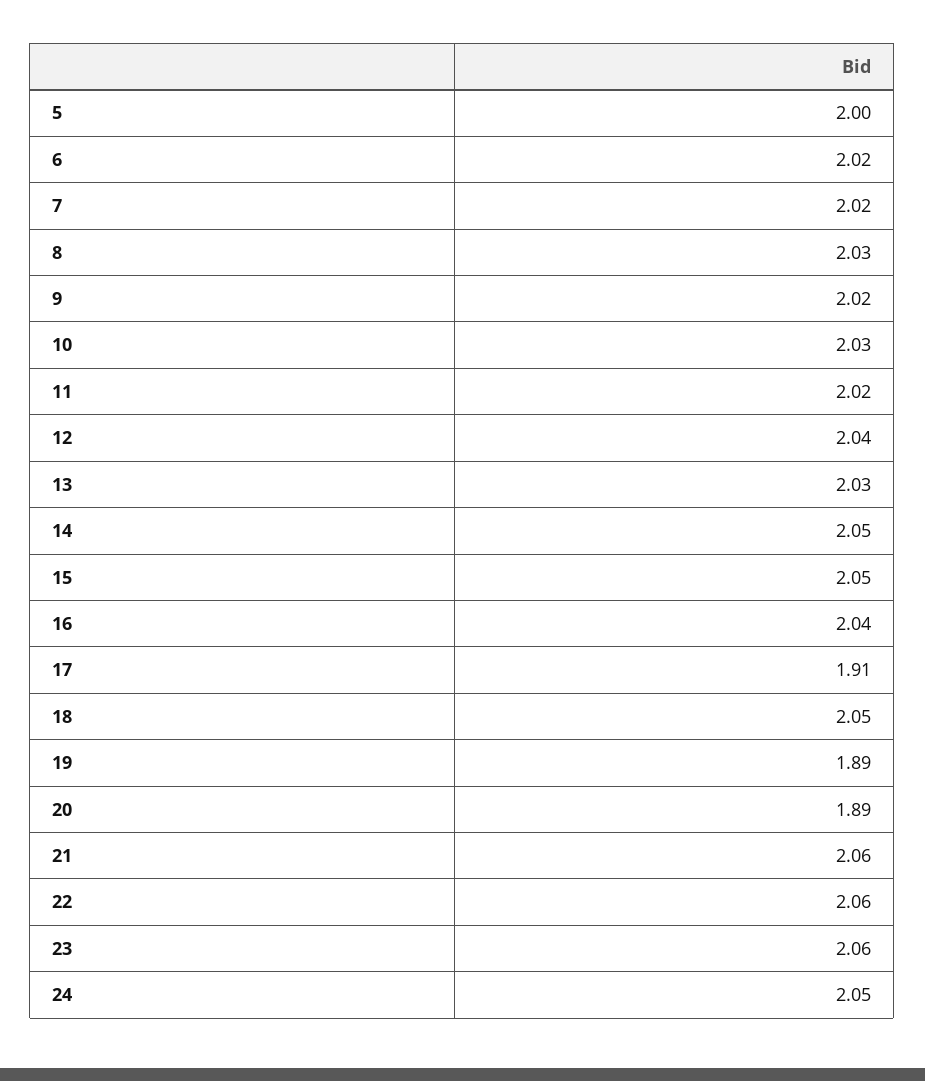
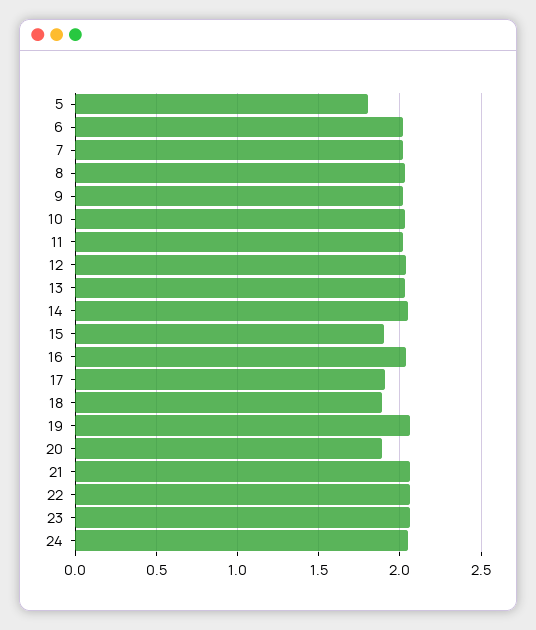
  {
-   "5": 2,
+   "5": 1.8,
    "6": 2.02,
    "7": 2.02,
    "8": 2.03,
    "9": 2.02,
    "10": 2.03,
    "11": 2.02,
    "12": 2.04,
    "13": 2.03,
    "14": 2.05,
-   "15": 2.05,
+   "15": 1.9,
    "16": 2.04,
    "17": 1.91,
-   "18": 2.05,
+   "18": 1.9,
-   "19": 1.89,
+   "19": 2.05,
    "20": 1.89,
    "21": 2.06,
    "22": 2.06,
    "23": 2.06,
    "24": 2.05
  }

